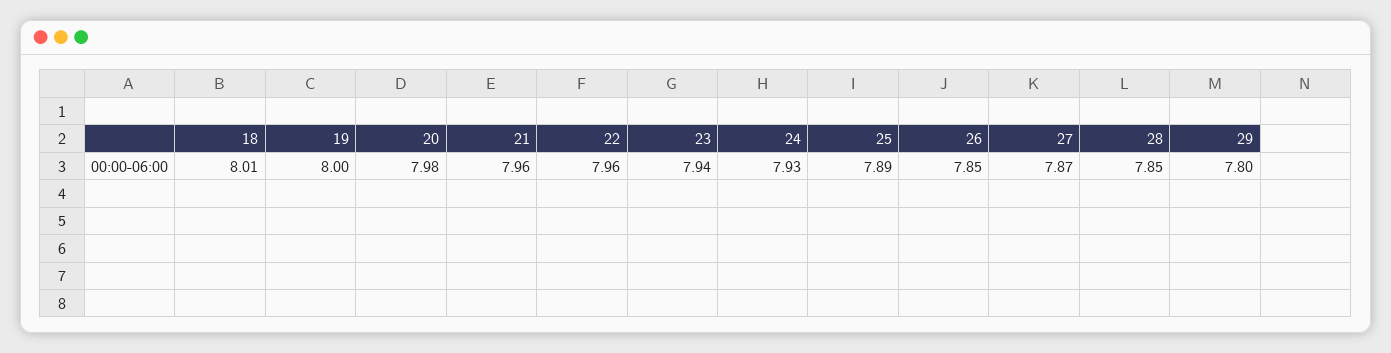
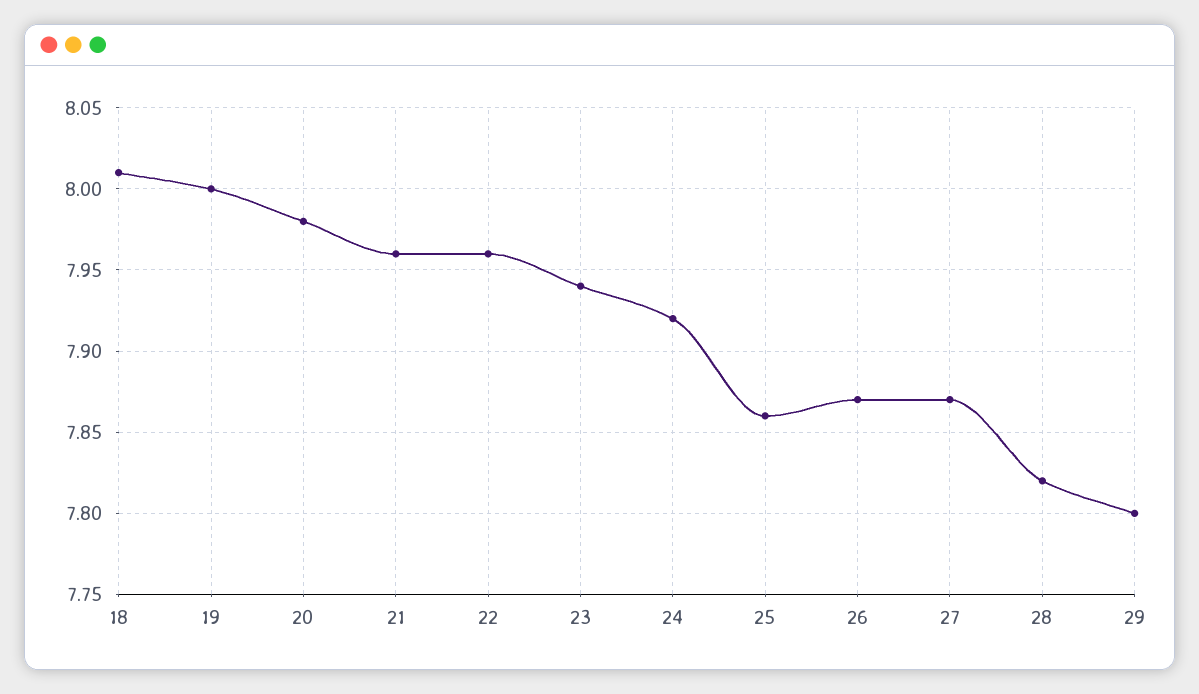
  {
    "18": 8.01,
    "19": 8,
    "20": 7.98,
    "21": 7.96,
    "22": 7.96,
    "23": 7.94,
-   "24": 7.93,
+   "24": 7.92,
-   "25": 7.89,
+   "25": 7.86,
-   "26": 7.85,
+   "26": 7.87,
    "27": 7.87,
-   "28": 7.85,
+   "28": 7.82,
    "29": 7.8
  }

